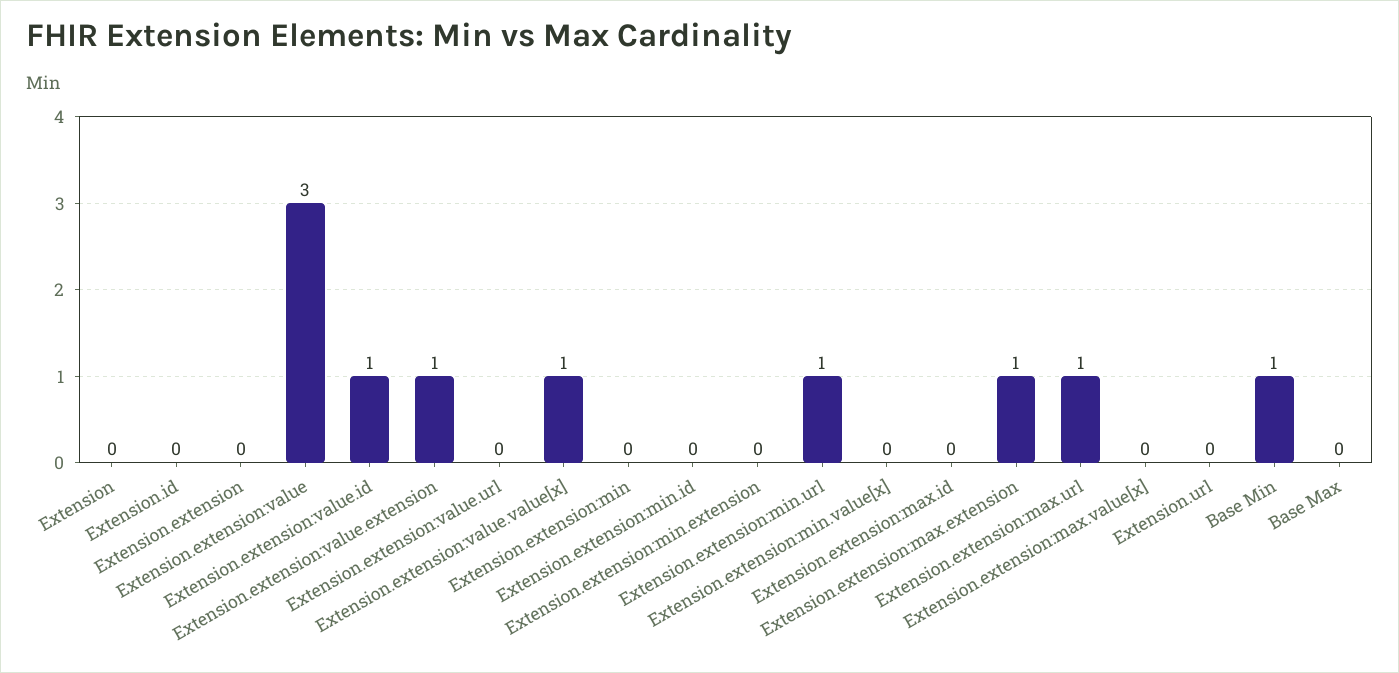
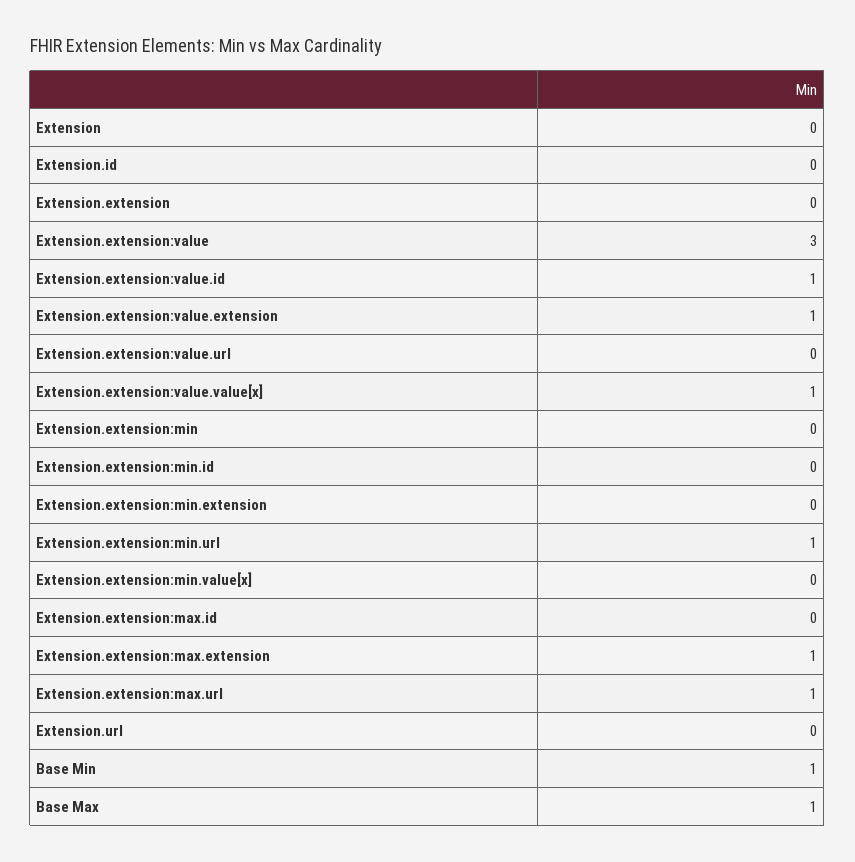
  {
    "Extension": 0,
    "Extension.id": 0,
    "Extension.extension": 0,
    "Extension.extension:value": 3,
    "Extension.extension:value.id": 1,
    "Extension.extension:value.extension": 1,
    "Extension.extension:value.url": 0,
    "Extension.extension:value.value[x]": 1,
    "Extension.extension:min": 0,
    "Extension.extension:min.id": 0,
    "Extension.extension:min.extension": 0,
    "Extension.extension:min.url": 1,
    "Extension.extension:min.value[x]": 0,
    "Extension.extension:max.id": 0,
    "Extension.extension:max.extension": 1,
    "Extension.extension:max.url": 1,
-   "Extension.extension:max.value[x]": 0,
    "Extension.url": 0,
    "Base Min": 1,
-   "Base Max": 0
+   "Base Max": 1
  }

